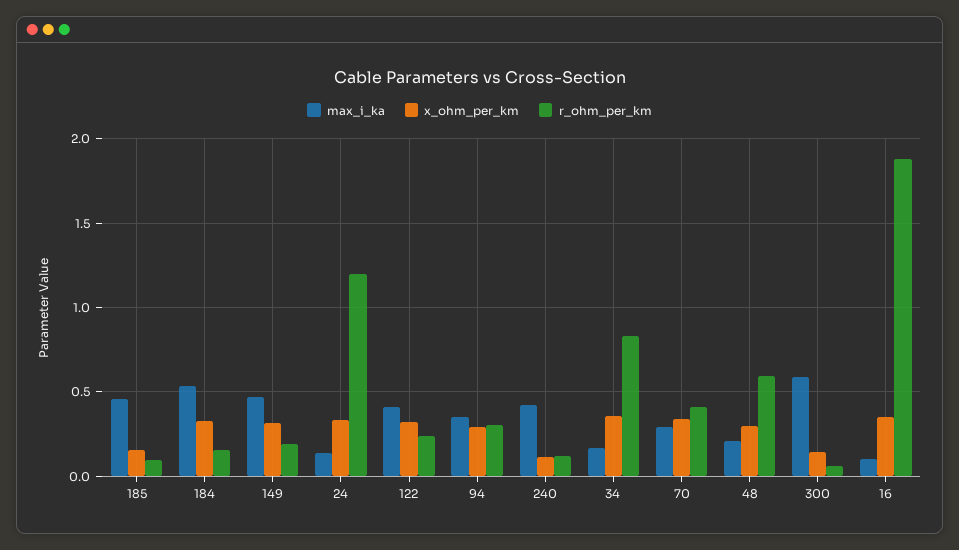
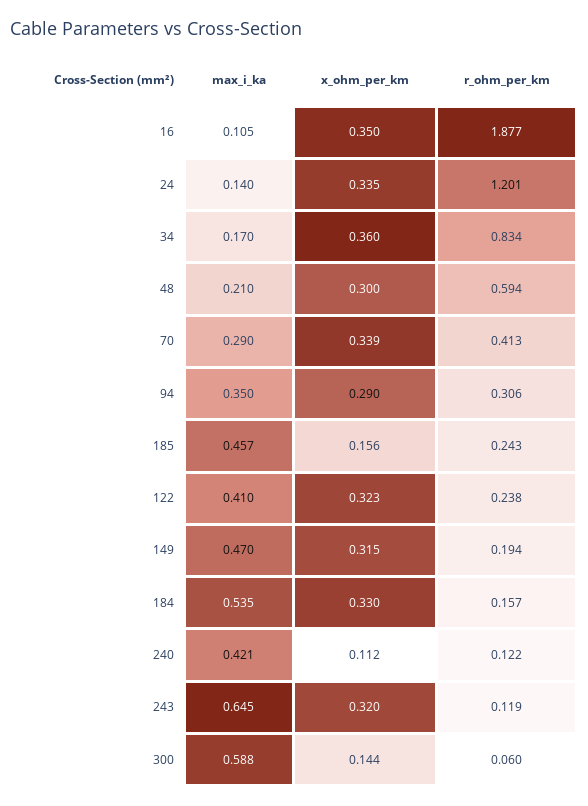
  {
    "max_i_ka": {
      "185": 0.457,
      "184": 0.535,
      "149": 0.47,
      "24": 0.14,
      "122": 0.41,
      "94": 0.35,
      "240": 0.421,
      "34": 0.17,
      "70": 0.29,
      "48": 0.21,
      "300": 0.588,
-     "16": 0.105
+     "16": 0.105,
+     "243": 0.645
    },
    "x_ohm_per_km": {
      "185": 0.156,
      "184": 0.33,
      "149": 0.315,
      "24": 0.335,
      "122": 0.323,
      "94": 0.29,
      "240": 0.112,
      "34": 0.36,
      "70": 0.339,
      "48": 0.3,
      "300": 0.144,
-     "16": 0.35
+     "16": 0.35,
+     "243": 0.32
    },
    "r_ohm_per_km": {
-     "185": 0.1,
+     "185": 0.243,
      "184": 0.157,
      "149": 0.194,
      "24": 1.201,
      "122": 0.238,
      "94": 0.306,
      "240": 0.122,
      "34": 0.834,
      "70": 0.413,
      "48": 0.594,
      "300": 0.06,
-     "16": 1.877
+     "16": 1.877,
+     "243": 0.119
    }
  }

